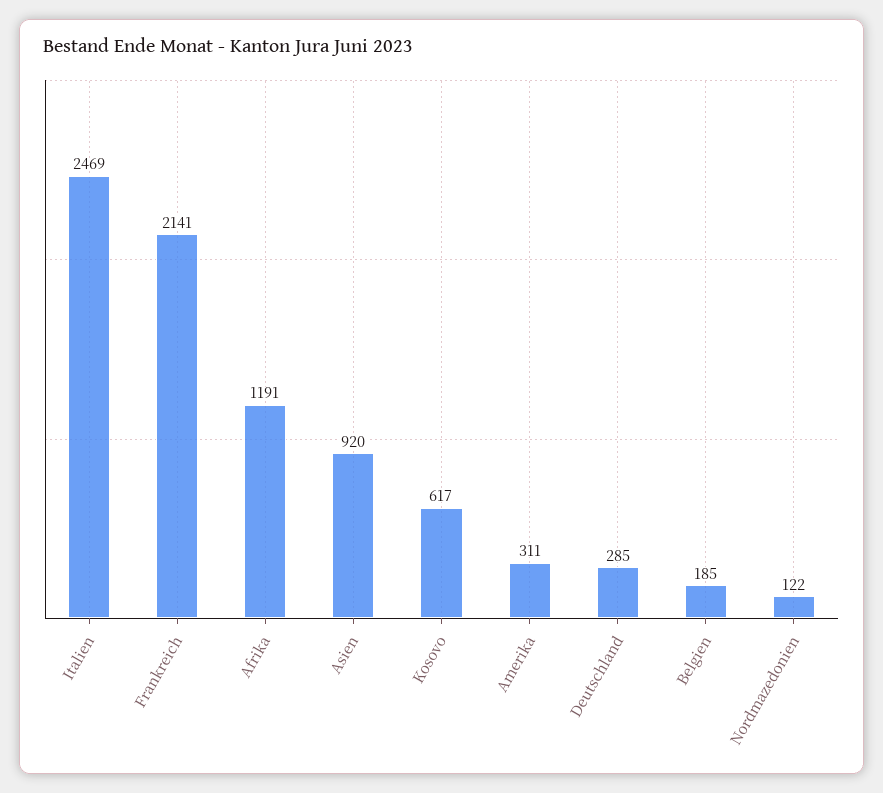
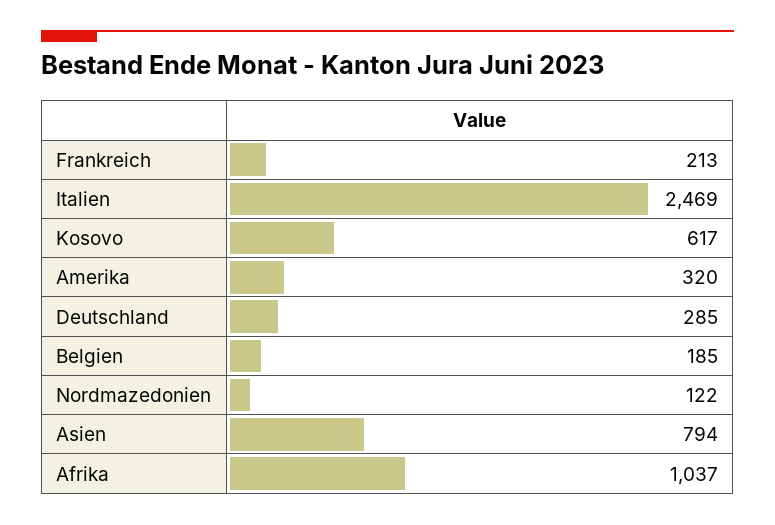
  {
    "Italien": 2469,
-   "Frankreich": 2141,
+   "Frankreich": 213,
-   "Afrika": 1191,
+   "Afrika": 1037,
-   "Asien": 920,
+   "Asien": 794,
    "Kosovo": 617,
-   "Amerika": 311,
+   "Amerika": 320,
    "Deutschland": 285,
    "Belgien": 185,
    "Nordmazedonien": 122
  }

